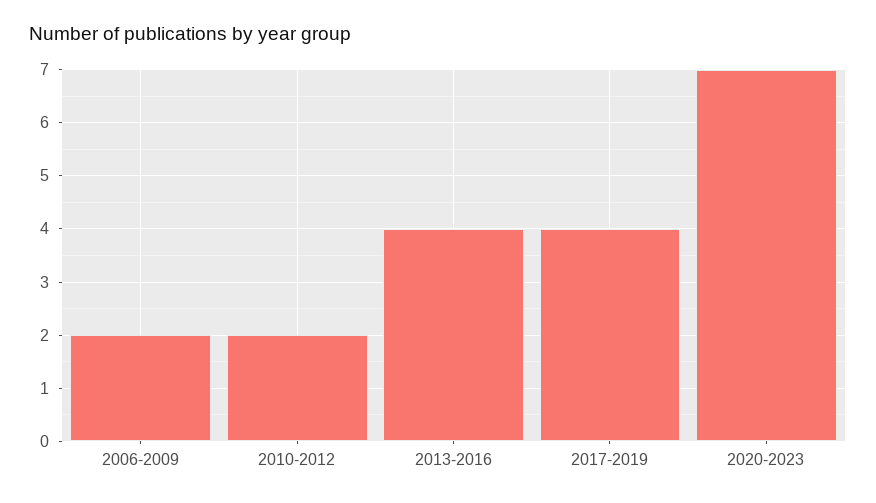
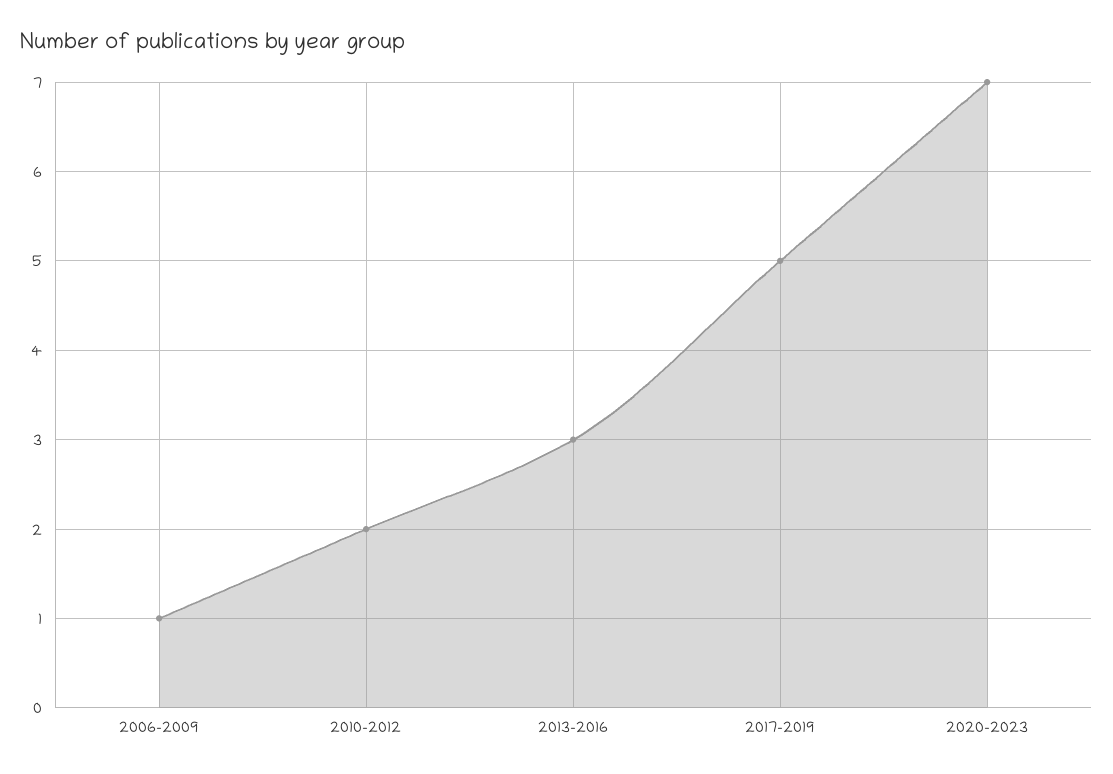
  {
-   "2006-2009": 2,
+   "2006-2009": 1,
    "2010-2012": 2,
-   "2013-2016": 4,
+   "2013-2016": 3,
-   "2017-2019": 4,
+   "2017-2019": 5,
    "2020-2023": 7
  }

